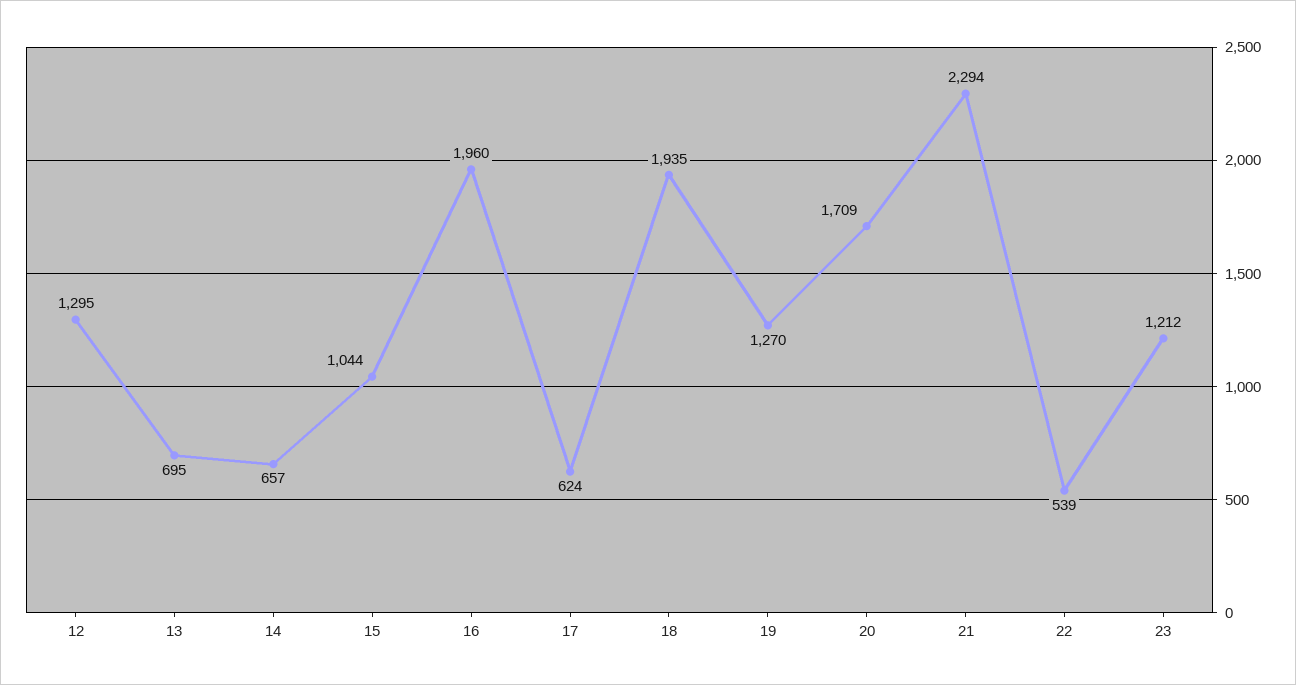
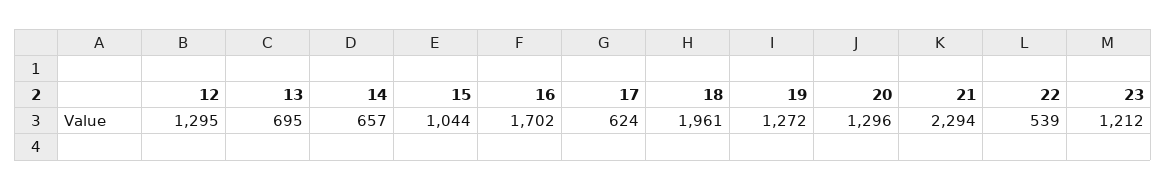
  {
    "12": 1295,
    "13": 695,
    "14": 657,
    "15": 1044,
-   "16": 1960,
+   "16": 1702,
    "17": 624,
-   "18": 1935,
+   "18": 1961,
-   "19": 1270,
+   "19": 1272,
-   "20": 1709,
+   "20": 1296,
    "21": 2294,
    "22": 539,
    "23": 1212
  }

